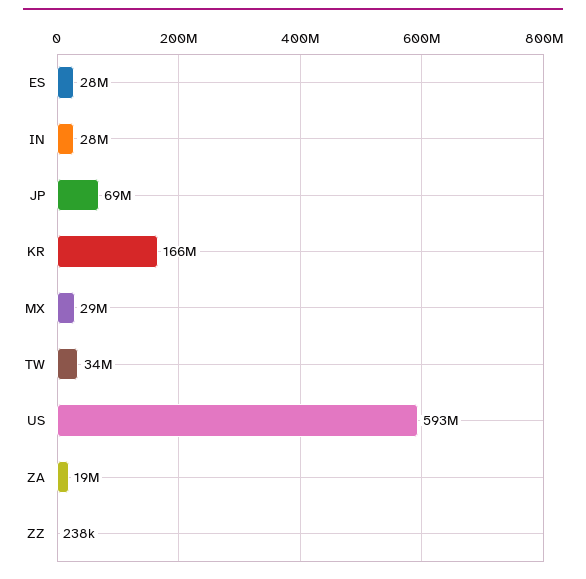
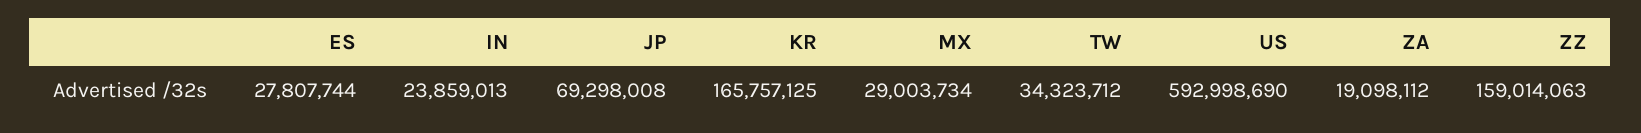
  {
    "ES": 27807744,
-   "IN": 28000000,
+   "IN": 23859013,
    "JP": 69298008,
    "KR": 165757125,
    "MX": 29003734,
    "TW": 34323712,
    "US": 592998690,
    "ZA": 19098112,
-   "ZZ": 238000
+   "ZZ": 159014063
  }

